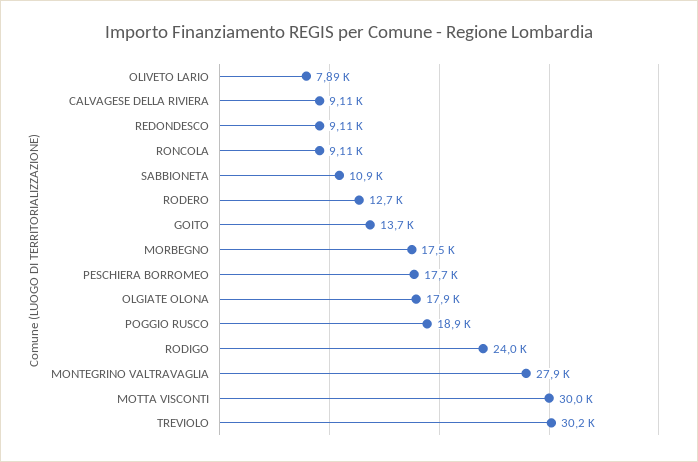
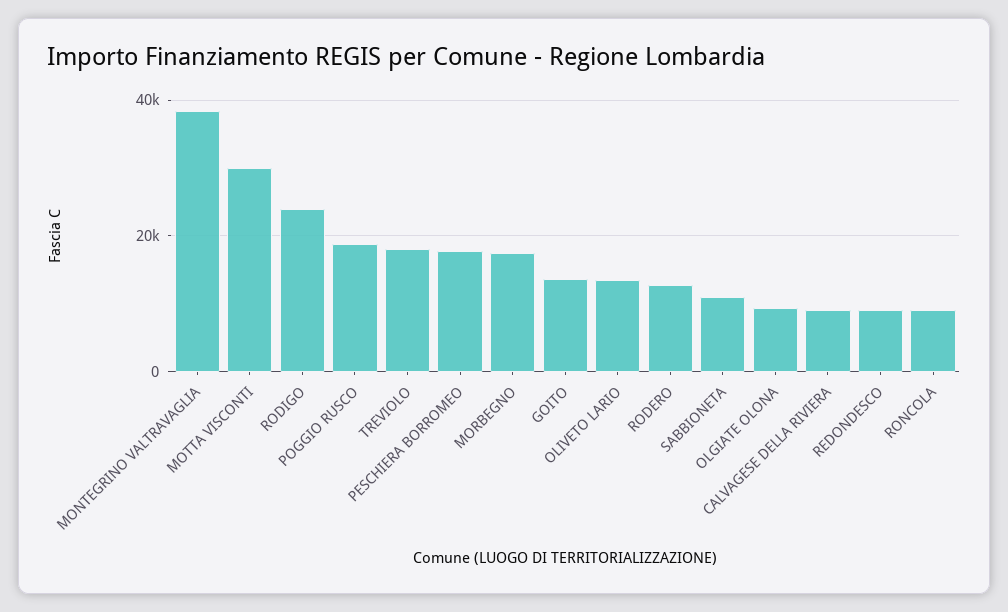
  {
-   "OLIVETO LARIO": 7890,
+   "OLIVETO LARIO": 14000,
    "CALVAGESE DELLA RIVIERA": 9110,
    "REDONDESCO": 9110,
    "RONCOLA": 9110,
    "SABBIONETA": 10900,
    "RODERO": 12700,
    "GOITO": 13700,
    "MORBEGNO": 17500,
    "PESCHIERA BORROMEO": 17700,
-   "OLGIATE OLONA": 17900,
+   "OLGIATE OLONA": 10000,
    "POGGIO RUSCO": 18900,
    "RODIGO": 24000,
-   "MONTEGRINO VALTRAVAGLIA": 27900,
+   "MONTEGRINO VALTRAVAGLIA": 38000,
    "MOTTA VISCONTI": 30000,
-   "TREVIOLO": 30200
+   "TREVIOLO": 18000
  }

